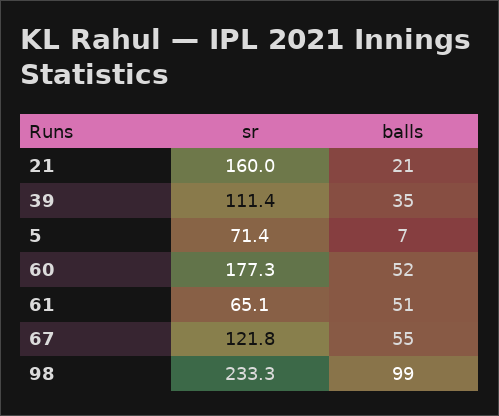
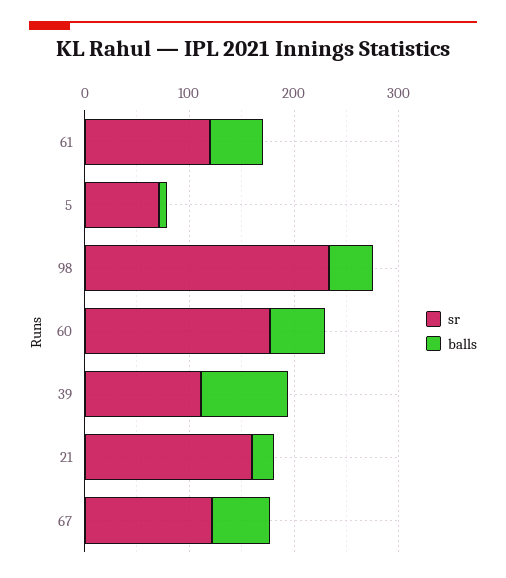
  {
    "sr": {
      "21": 160,
      "39": 111.4,
      "5": 71.4,
      "60": 177.3,
-     "61": 65.1,
+     "61": 120,
      "67": 121.8,
      "98": 233.3
    },
    "balls": {
      "21": 21,
-     "39": 35,
+     "39": 80,
      "5": 7,
      "60": 52,
      "61": 51,
      "67": 55,
-     "98": 99
+     "98": 40
    }
  }

